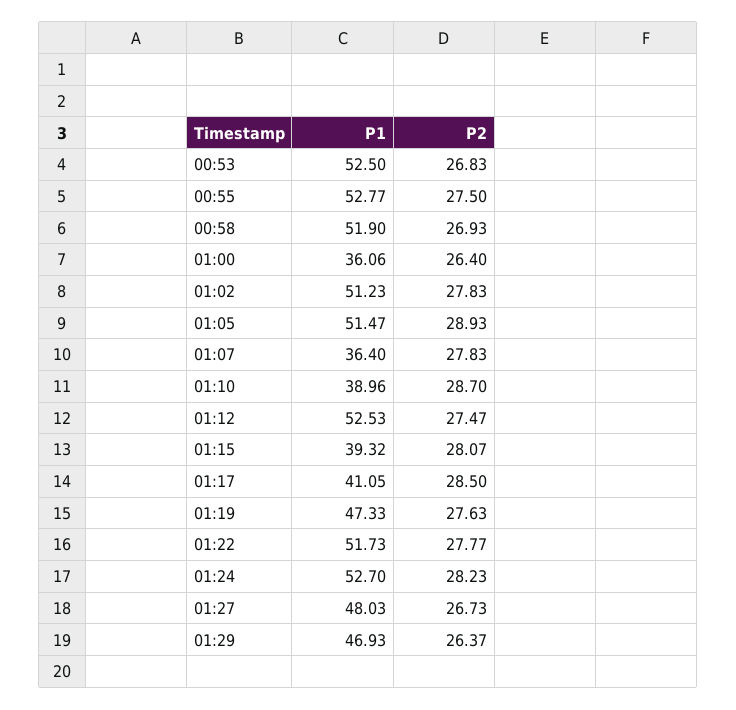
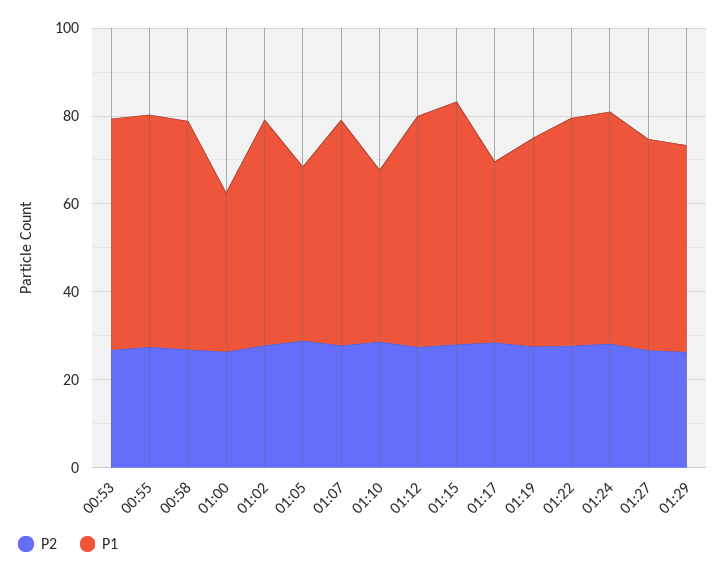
  {
    "P1": {
      "00:53": 52.5,
      "00:55": 52.77,
      "00:58": 51.9,
      "01:00": 36.06,
      "01:02": 51.23,
-     "01:05": 51.47,
+     "01:05": 40,
-     "01:07": 36.4,
+     "01:07": 50,
      "01:10": 38.96,
      "01:12": 52.53,
-     "01:15": 39.32,
+     "01:15": 55,
      "01:17": 41.05,
      "01:19": 47.33,
      "01:22": 51.73,
      "01:24": 52.7,
      "01:27": 48.03,
      "01:29": 46.93
    },
    "P2": {
      "00:53": 26.83,
      "00:55": 27.5,
      "00:58": 26.93,
      "01:00": 26.4,
      "01:02": 27.83,
      "01:05": 28.93,
      "01:07": 27.83,
      "01:10": 28.7,
      "01:12": 27.47,
      "01:15": 28.07,
      "01:17": 28.5,
      "01:19": 27.63,
      "01:22": 27.77,
      "01:24": 28.23,
      "01:27": 26.73,
      "01:29": 26.37
    }
  }

